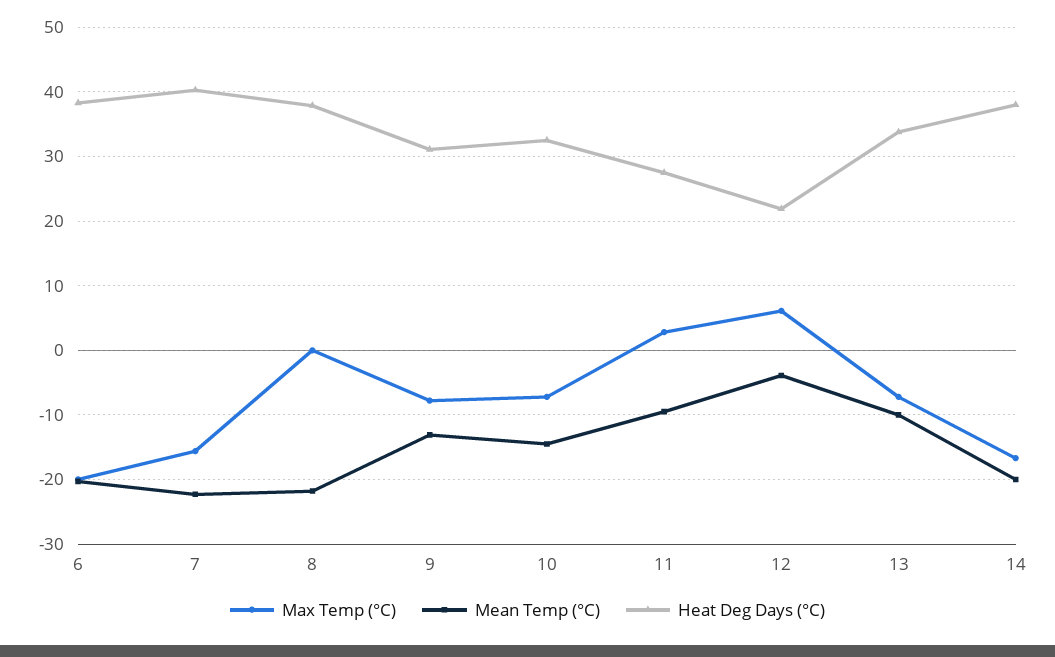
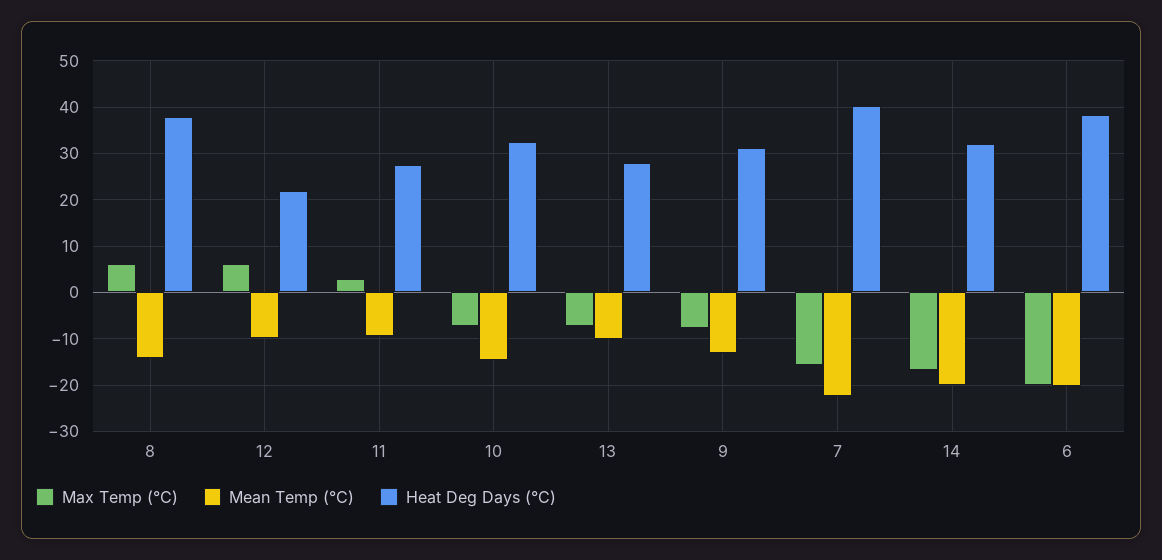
  {
    "Max Temp (°C)": {
      "6": -20,
      "7": -16,
-     "8": 0,
+     "8": 6,
      "9": -8,
      "10": -7,
      "11": 3,
      "12": 6,
      "13": -7,
      "14": -17
    },
    "Mean Temp (°C)": {
      "6": -20,
      "7": -22,
-     "8": -22,
+     "8": -14,
      "9": -13,
      "10": -15,
      "11": -10,
-     "12": -4,
+     "12": -10,
      "13": -10,
      "14": -20
    },
    "Heat Deg Days (°C)": {
      "6": 38,
      "7": 40,
      "8": 38,
      "9": 31,
      "10": 33,
      "11": 28,
      "12": 22,
-     "13": 34,
+     "13": 28,
-     "14": 38
+     "14": 32
    }
  }

